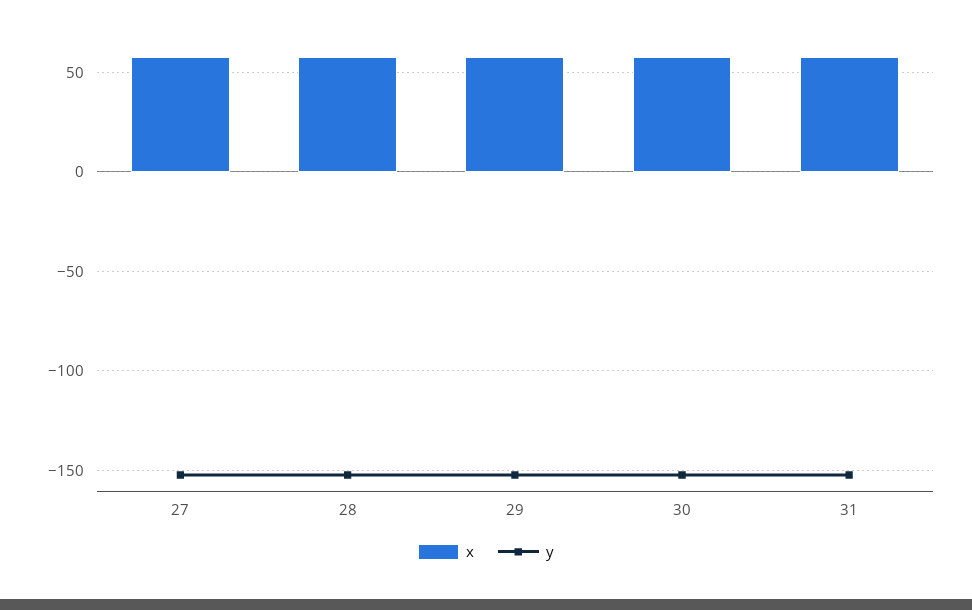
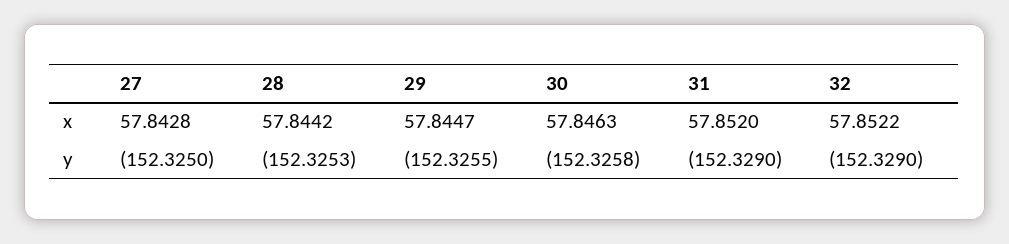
  {
    "x": {
      "27": 57.8428,
      "28": 57.8442,
      "29": 57.8447,
      "30": 57.8463,
-     "31": 57.852
+     "31": 57.852,
+     "32": 57.8522
    },
    "y": {
      "27": -152.325,
      "28": -152.3253,
      "29": -152.3255,
      "30": -152.3258,
-     "31": -152.329
+     "31": -152.329,
+     "32": -152.329
    }
  }

